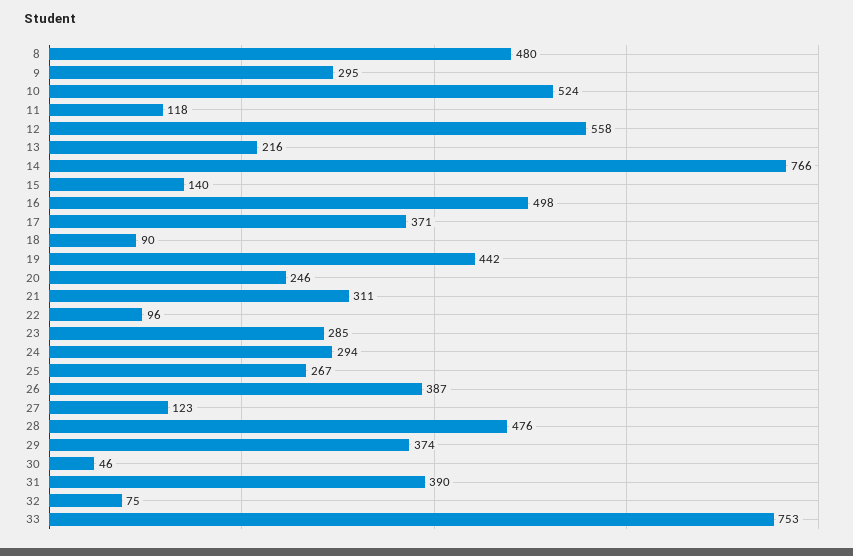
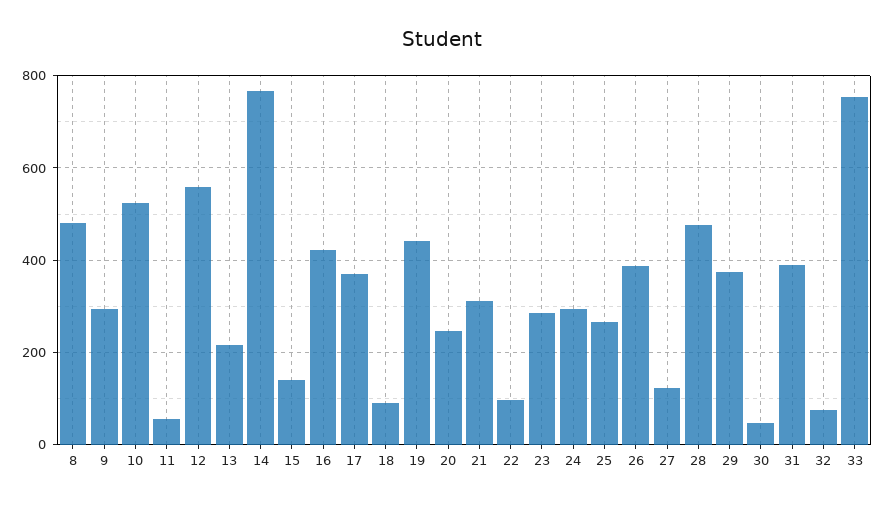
  {
    "8": 480,
    "9": 295,
    "10": 524,
-   "11": 118,
+   "11": 60,
    "12": 558,
    "13": 216,
    "14": 766,
    "15": 140,
-   "16": 498,
+   "16": 420,
    "17": 371,
    "18": 90,
    "19": 442,
    "20": 246,
    "21": 311,
    "22": 96,
    "23": 285,
    "24": 294,
    "25": 267,
    "26": 387,
    "27": 123,
    "28": 476,
    "29": 374,
    "30": 46,
    "31": 390,
    "32": 75,
    "33": 753
  }

